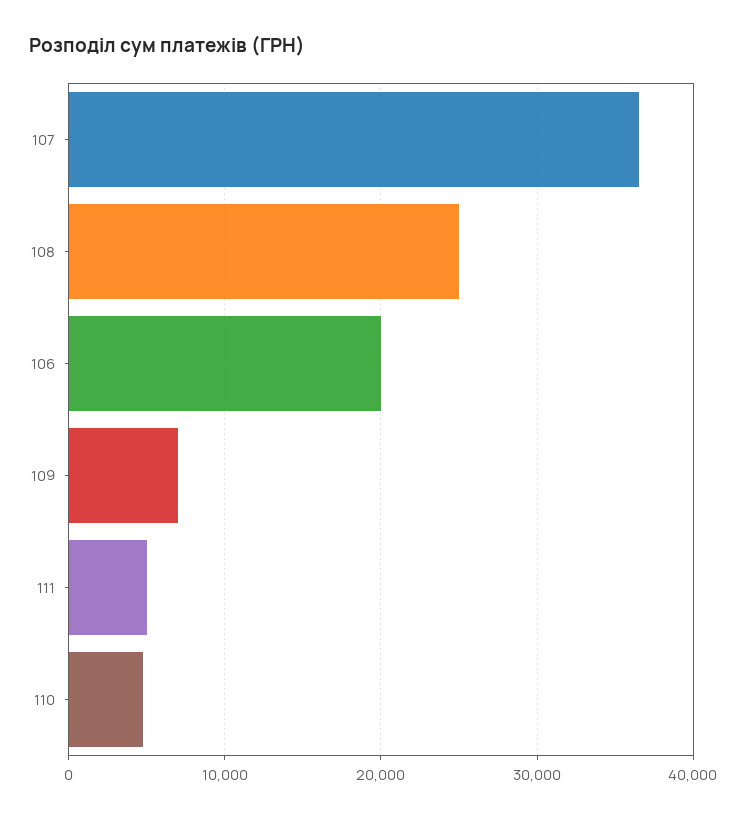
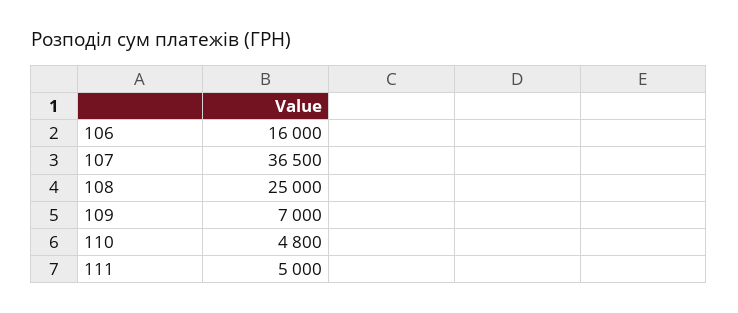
  {
    "107": 36500,
    "108": 25000,
-   "106": 20000,
+   "106": 16000,
    "109": 7000,
    "111": 5000,
    "110": 4800
  }

